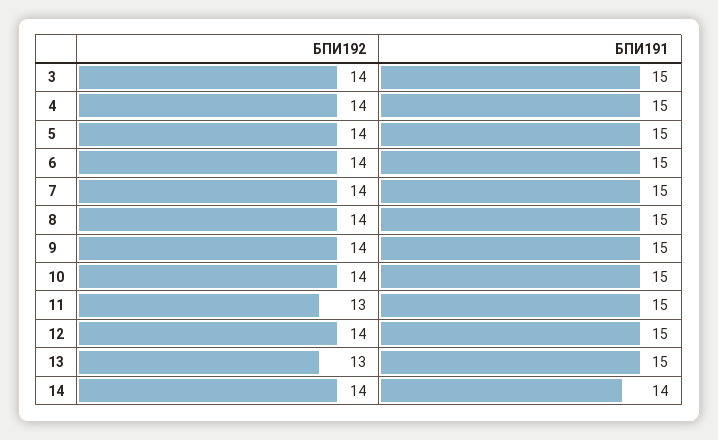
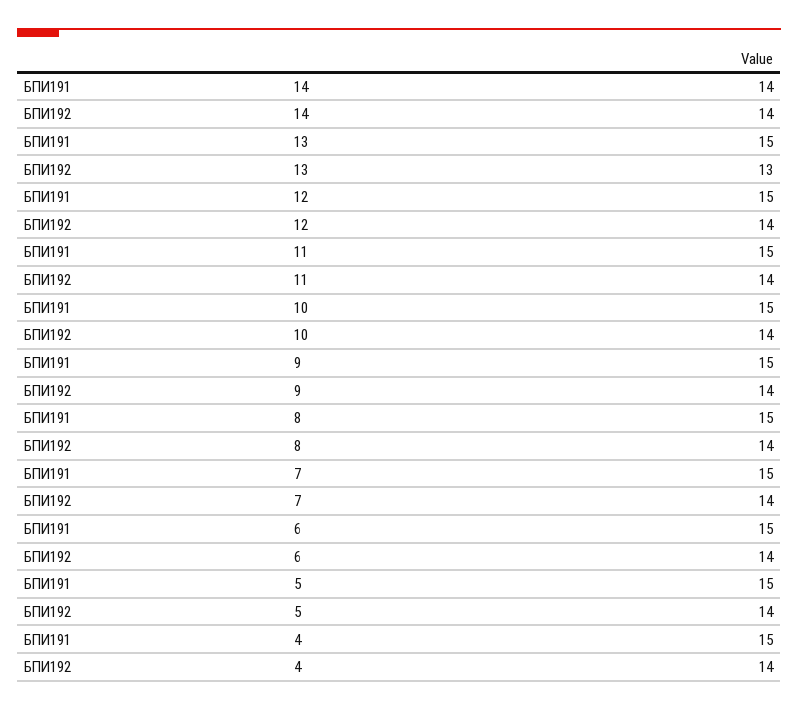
  {
    "БПИ192": {
-     "3": 14,
      "4": 14,
      "5": 14,
      "6": 14,
      "7": 14,
      "8": 14,
      "9": 14,
      "10": 14,
-     "11": 13,
+     "11": 14,
      "12": 14,
      "13": 13,
      "14": 14
    },
    "БПИ191": {
-     "3": 15,
      "4": 15,
      "5": 15,
      "6": 15,
      "7": 15,
      "8": 15,
      "9": 15,
      "10": 15,
      "11": 15,
      "12": 15,
      "13": 15,
      "14": 14
    }
  }

